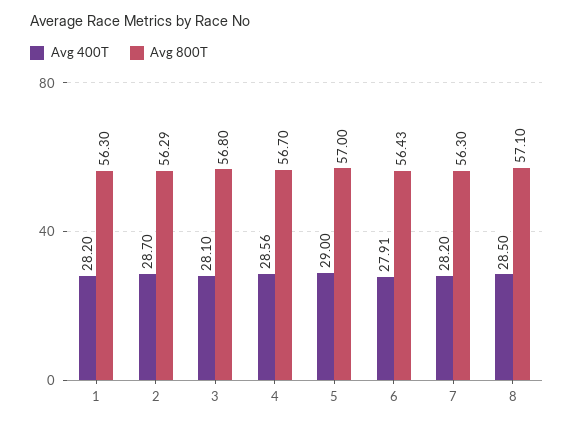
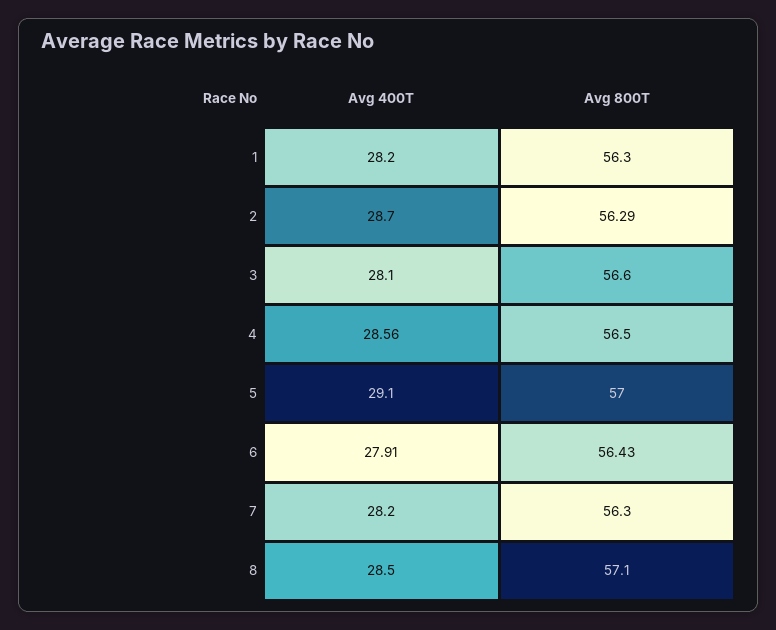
  {
    "Avg 400T": {
      "1": 28.2,
      "2": 28.7,
      "3": 28.1,
      "4": 28.56,
-     "5": 29,
+     "5": 29.1,
      "6": 27.91,
      "7": 28.2,
      "8": 28.5
    },
    "Avg 800T": {
      "1": 56.3,
      "2": 56.29,
-     "3": 56.8,
+     "3": 56.6,
-     "4": 56.7,
+     "4": 56.5,
      "5": 57,
      "6": 56.43,
      "7": 56.3,
      "8": 57.1
    }
  }

